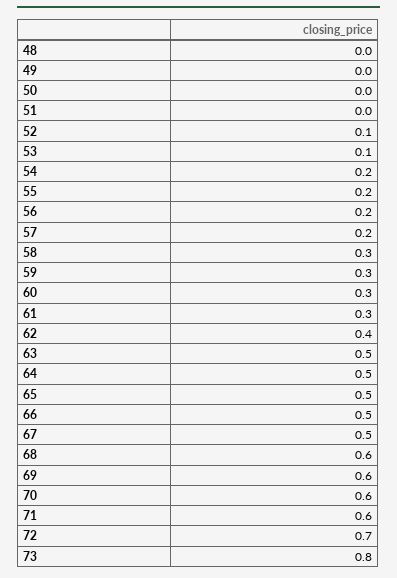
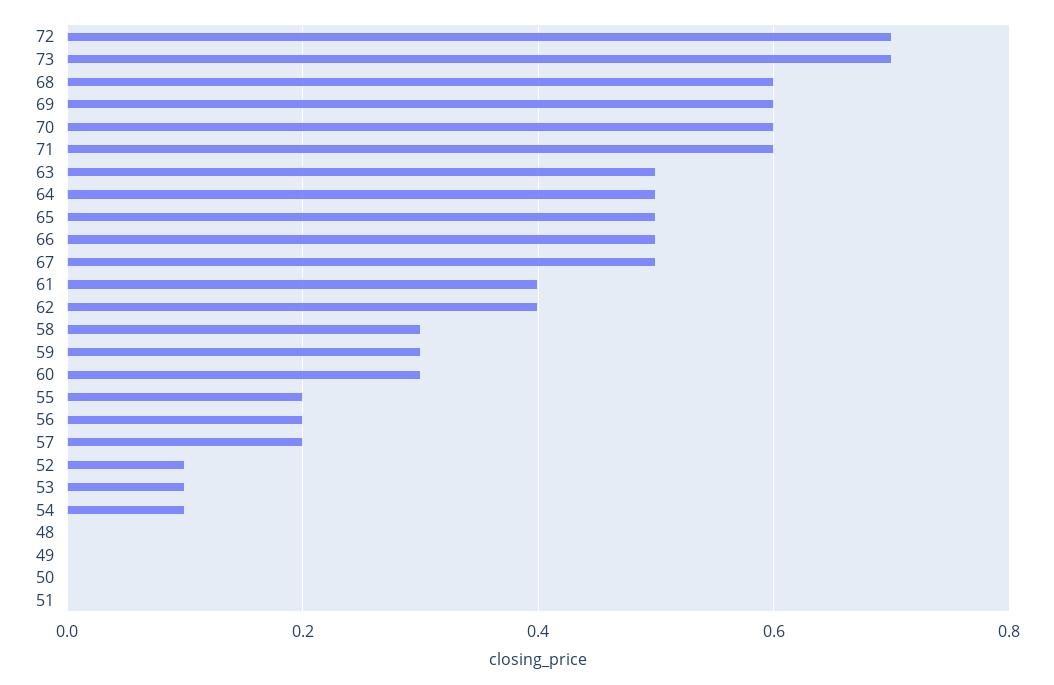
  {
    "48": 0,
    "49": 0,
    "50": 0,
    "51": 0,
    "52": 0.1,
    "53": 0.1,
-   "54": 0.2,
+   "54": 0.1,
    "55": 0.2,
    "56": 0.2,
    "57": 0.2,
    "58": 0.3,
    "59": 0.3,
    "60": 0.3,
-   "61": 0.3,
+   "61": 0.4,
    "62": 0.4,
    "63": 0.5,
    "64": 0.5,
    "65": 0.5,
    "66": 0.5,
    "67": 0.5,
    "68": 0.6,
    "69": 0.6,
    "70": 0.6,
    "71": 0.6,
    "72": 0.7,
-   "73": 0.8
+   "73": 0.7
  }

